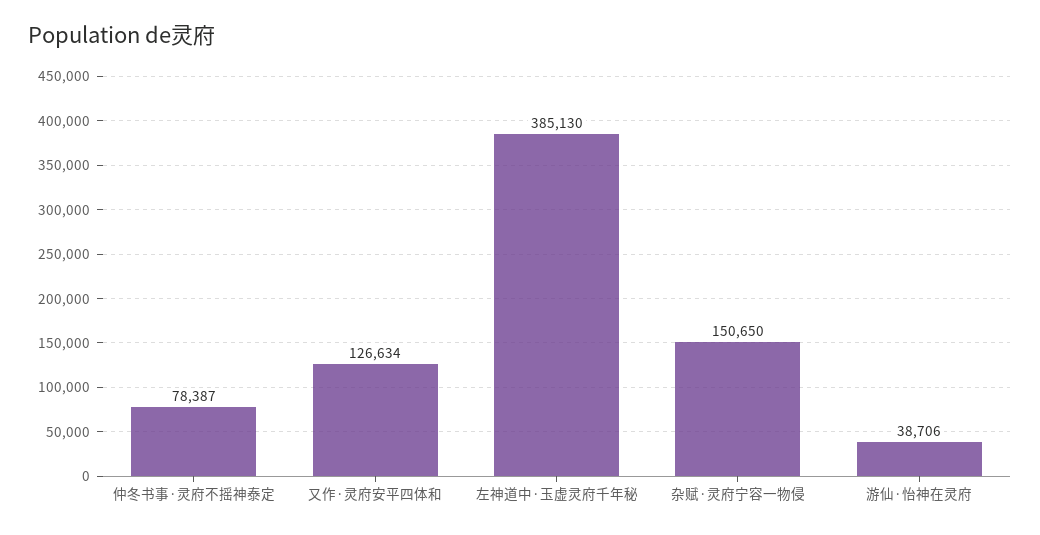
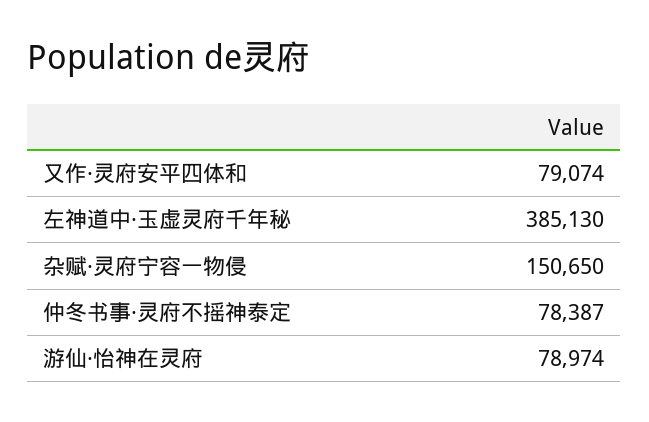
  {
    "仲冬书事·灵府不摇神泰定": 78387,
-   "又作·灵府安平四体和": 126634,
+   "又作·灵府安平四体和": 79074,
    "左神道中·玉虚灵府千年秘": 385130,
    "杂赋·灵府宁容一物侵": 150650,
-   "游仙·怡神在灵府": 38706
+   "游仙·怡神在灵府": 78974
  }

